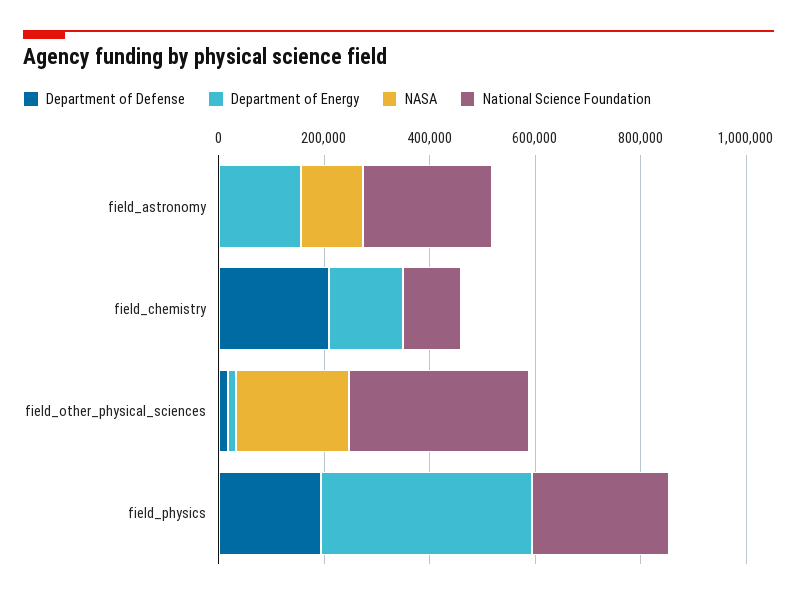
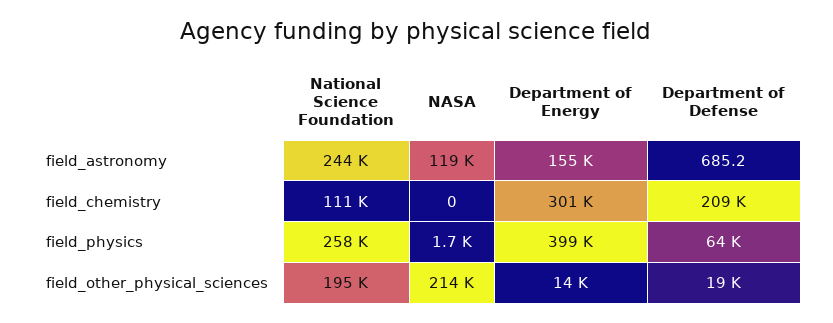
  {
    "Department of Defense": {
      "field_astronomy": 685.2,
      "field_chemistry": 209000,
      "field_other_physical_sciences": 19000,
-     "field_physics": 200000
+     "field_physics": 64000
    },
    "Department of Energy": {
      "field_astronomy": 155000,
-     "field_chemistry": 150000,
+     "field_chemistry": 301000,
      "field_other_physical_sciences": 14000,
      "field_physics": 399000
    },
    "NASA": {
      "field_astronomy": 119000,
      "field_chemistry": 0,
      "field_other_physical_sciences": 214000,
      "field_physics": 1700
    },
    "National Science Foundation": {
      "field_astronomy": 244000,
      "field_chemistry": 111000,
-     "field_other_physical_sciences": 350000,
+     "field_other_physical_sciences": 195000,
      "field_physics": 258000
    }
  }

